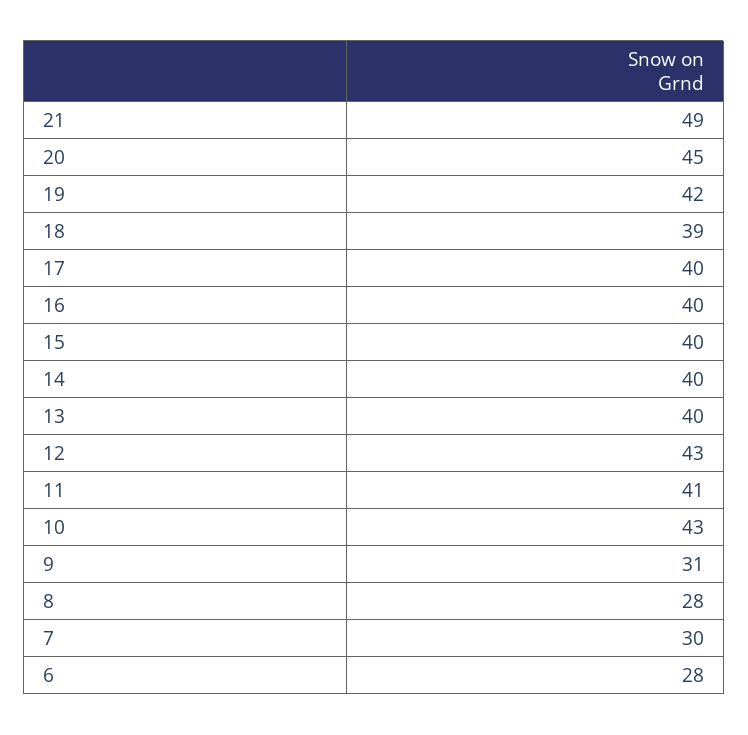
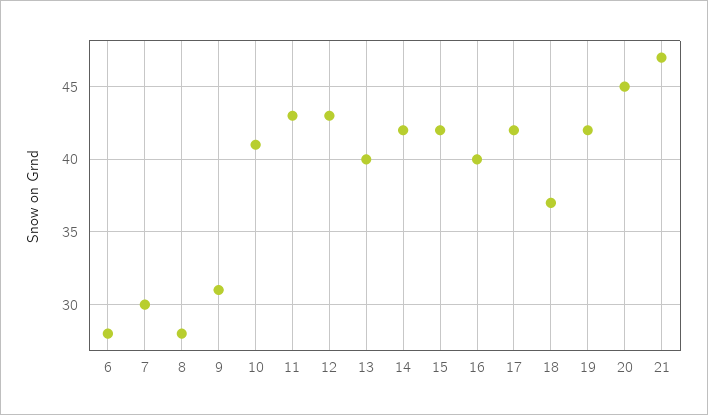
  {
-   "21": 49,
+   "21": 47,
    "20": 45,
    "19": 42,
-   "18": 39,
+   "18": 37,
-   "17": 40,
+   "17": 42,
    "16": 40,
-   "15": 40,
+   "15": 42,
-   "14": 40,
+   "14": 42,
    "13": 40,
    "12": 43,
-   "11": 41,
+   "11": 43,
-   "10": 43,
+   "10": 41,
    "9": 31,
    "8": 28,
    "7": 30,
    "6": 28
  }

